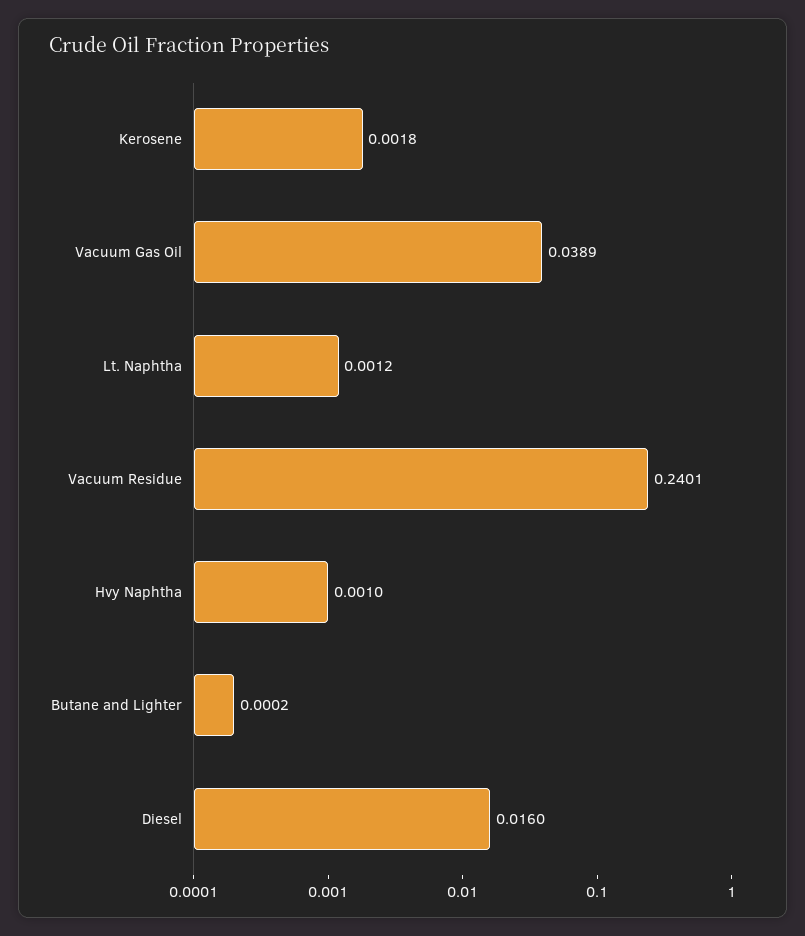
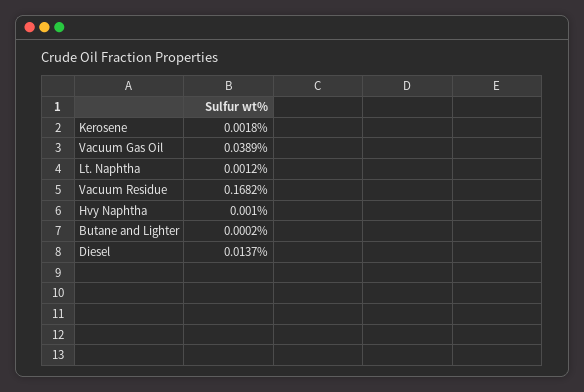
  {
    "Kerosene": 0.0018,
    "Vacuum Gas Oil": 0.0389,
    "Lt. Naphtha": 0.0012,
-   "Vacuum Residue": 0.2401,
+   "Vacuum Residue": 0.1682,
    "Hvy Naphtha": 0.001,
    "Butane and Lighter": 0.0002,
-   "Diesel": 0.016
+   "Diesel": 0.0137
  }

